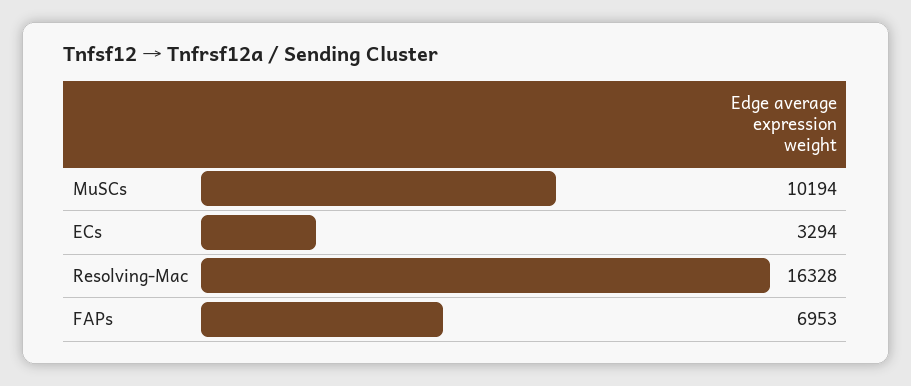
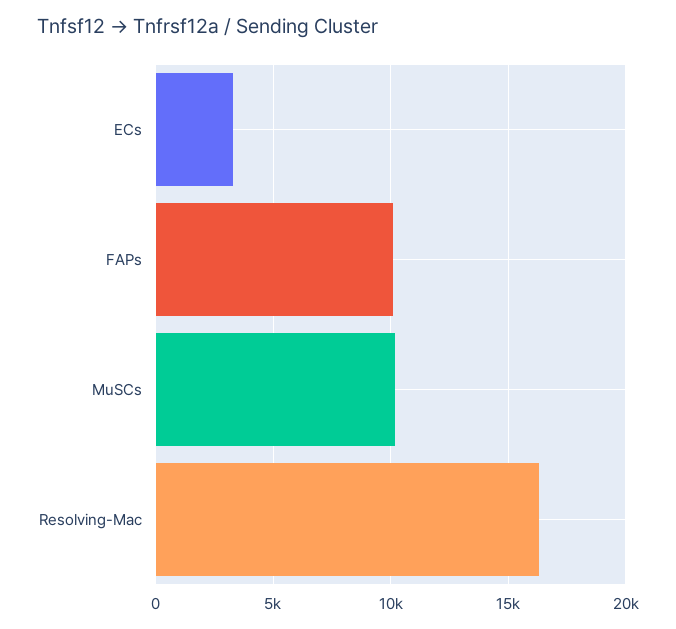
  {
    "MuSCs": 10194,
    "ECs": 3294,
    "Resolving-Mac": 16328,
-   "FAPs": 6953
+   "FAPs": 10000
  }

